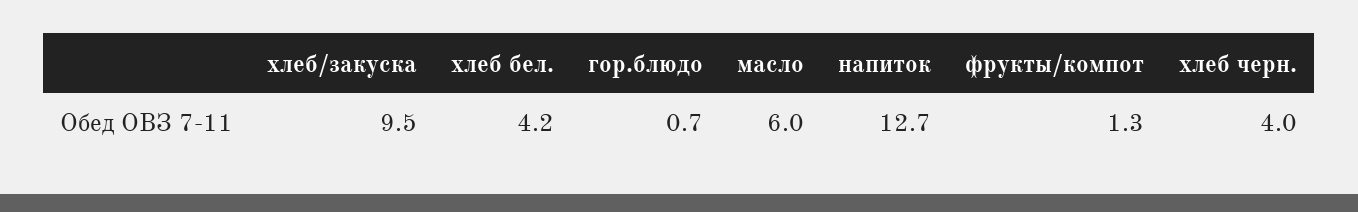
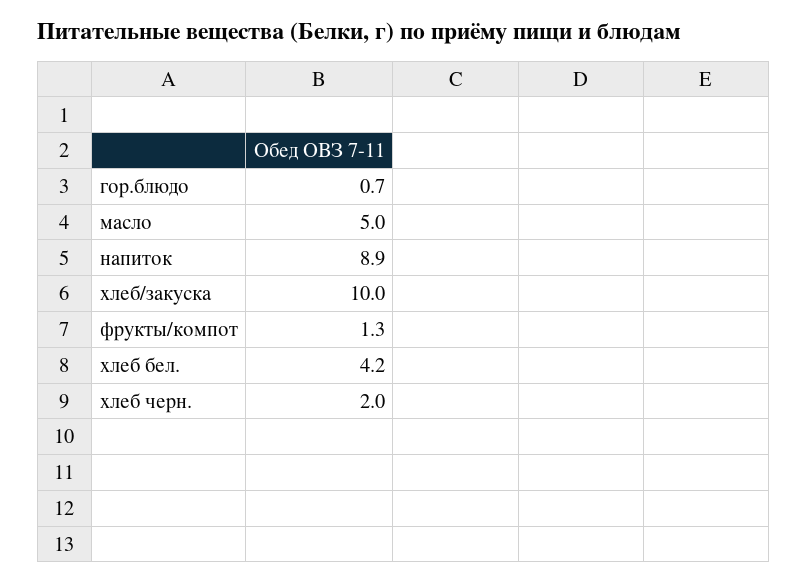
  {
-   "хлеб/закуска": 9.5,
+   "хлеб/закуска": 10,
    "хлеб бел.": 4.2,
    "гор.блюдо": 0.7,
-   "масло": 6,
+   "масло": 5,
-   "напиток": 12.7,
+   "напиток": 8.9,
    "фрукты/компот": 1.3,
-   "хлеб черн.": 4
+   "хлеб черн.": 2
  }

